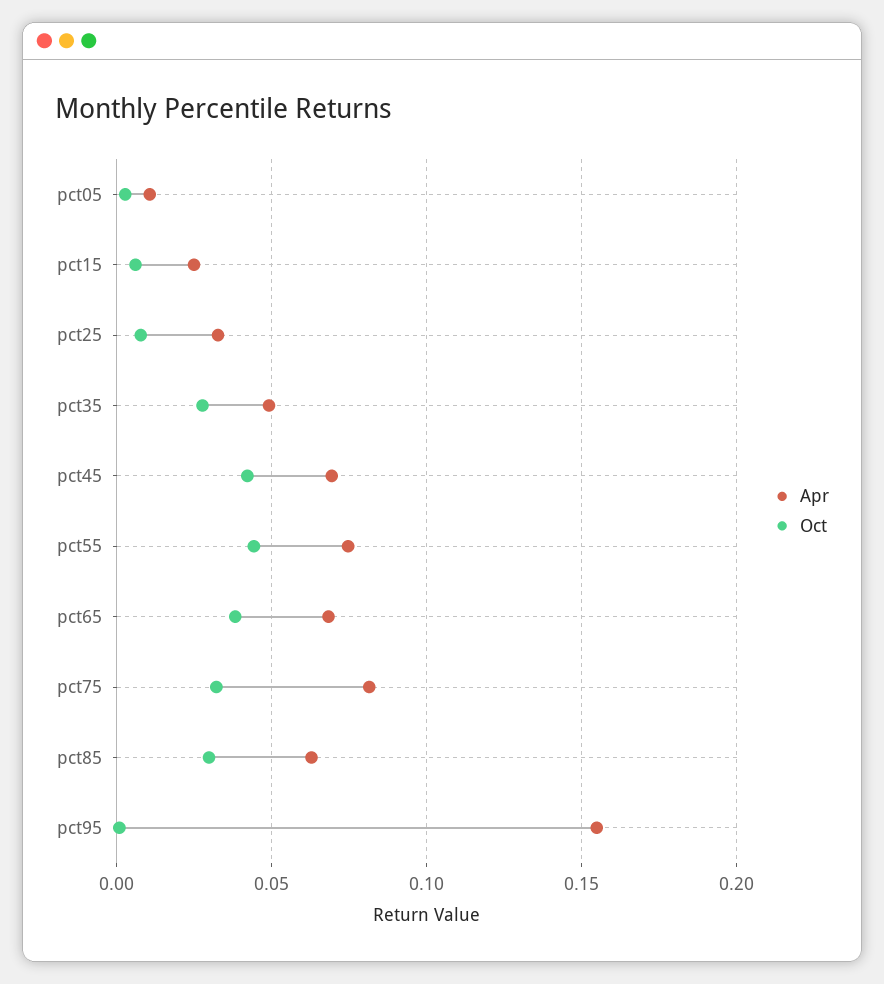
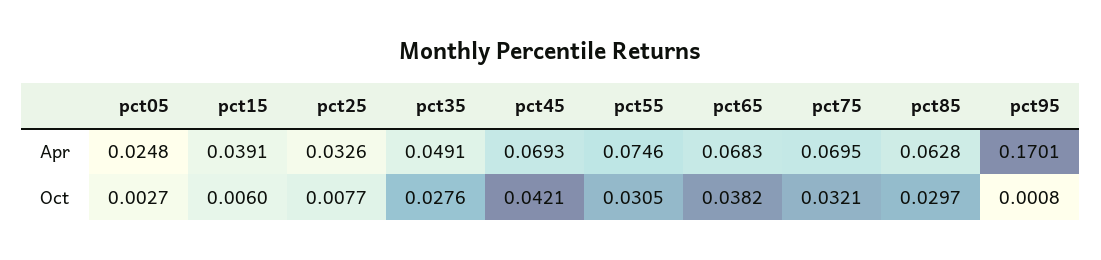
  {
    "Apr": {
-     "pct05": 0.01,
+     "pct05": 0.0248,
-     "pct15": 0.025,
+     "pct15": 0.0391,
      "pct25": 0.0326,
      "pct35": 0.0491,
      "pct45": 0.0693,
      "pct55": 0.0746,
      "pct65": 0.0683,
-     "pct75": 0.08,
+     "pct75": 0.0695,
      "pct85": 0.0628,
-     "pct95": 0.155
+     "pct95": 0.1701
    },
    "Oct": {
      "pct05": 0.0027,
      "pct15": 0.006,
      "pct25": 0.0077,
      "pct35": 0.0276,
      "pct45": 0.0421,
-     "pct55": 0.045,
+     "pct55": 0.0305,
      "pct65": 0.0382,
      "pct75": 0.0321,
      "pct85": 0.0297,
      "pct95": 0.0008
    }
  }

